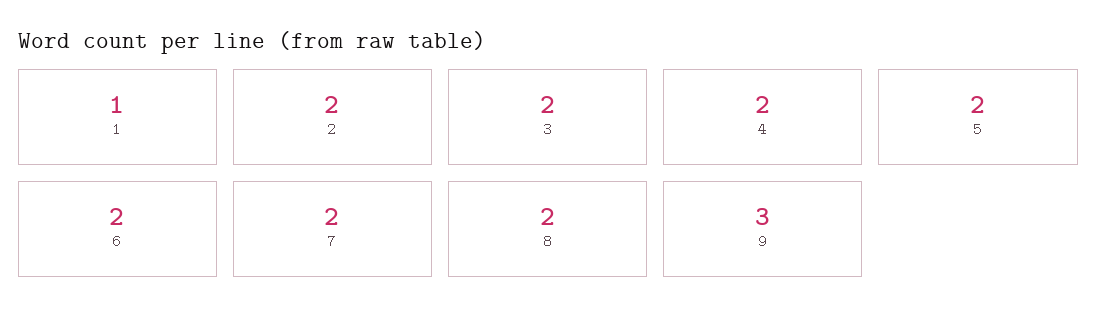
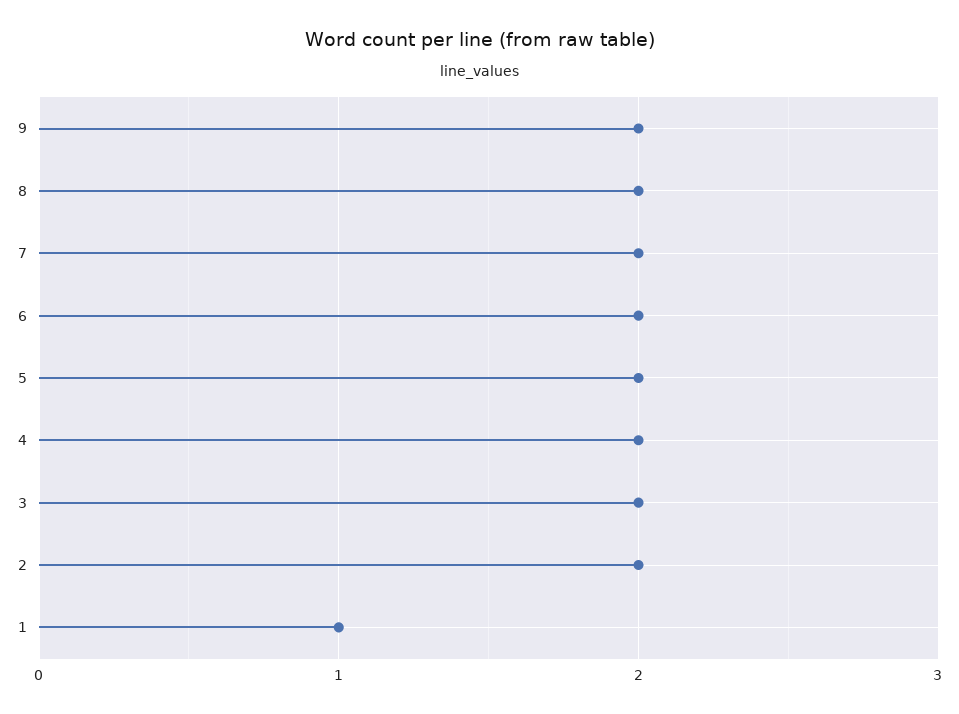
  {
    "1": 1,
    "2": 2,
    "3": 2,
    "4": 2,
    "5": 2,
    "6": 2,
    "7": 2,
    "8": 2,
-   "9": 3
+   "9": 2
  }

